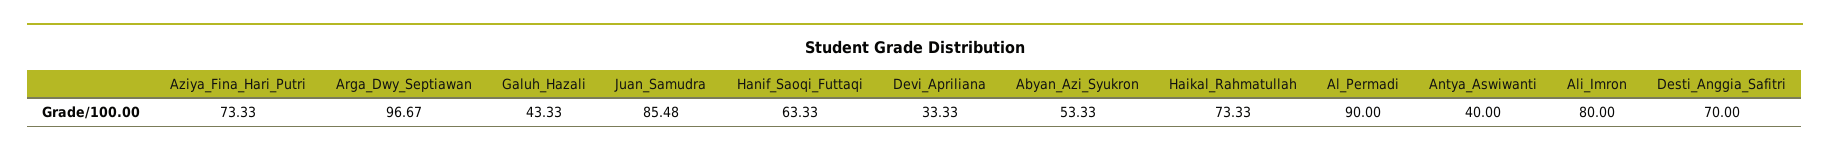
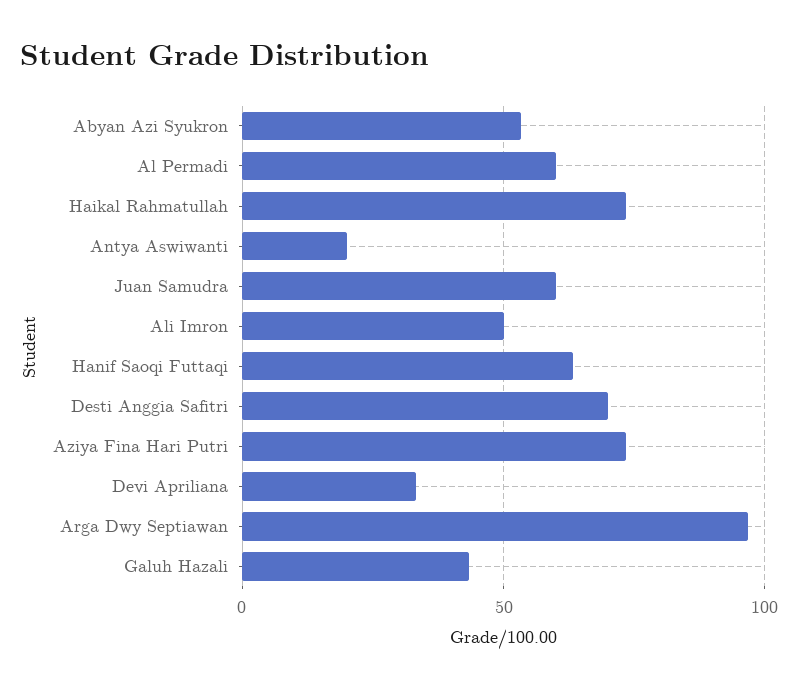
  {
    "Aziya_Fina_Hari_Putri": 73.33,
    "Arga_Dwy_Septiawan": 96.67,
    "Galuh_Hazali": 43.33,
-   "Juan_Samudra": 85.48,
+   "Juan_Samudra": 60,
    "Hanif_Saoqi_Futtaqi": 63.33,
    "Devi_Apriliana": 33.33,
    "Abyan_Azi_Syukron": 53.33,
    "Haikal_Rahmatullah": 73.33,
-   "Al_Permadi": 90,
+   "Al_Permadi": 60,
-   "Antya_Aswiwanti": 40,
+   "Antya_Aswiwanti": 20,
-   "Ali_Imron": 80,
+   "Ali_Imron": 50,
    "Desti_Anggia_Safitri": 70
  }

